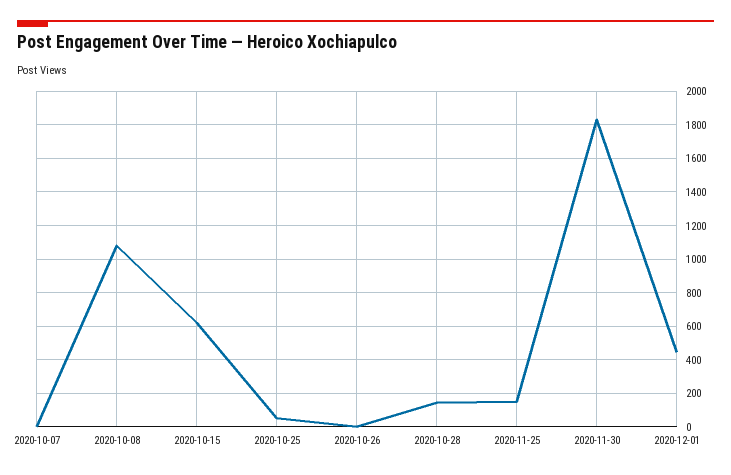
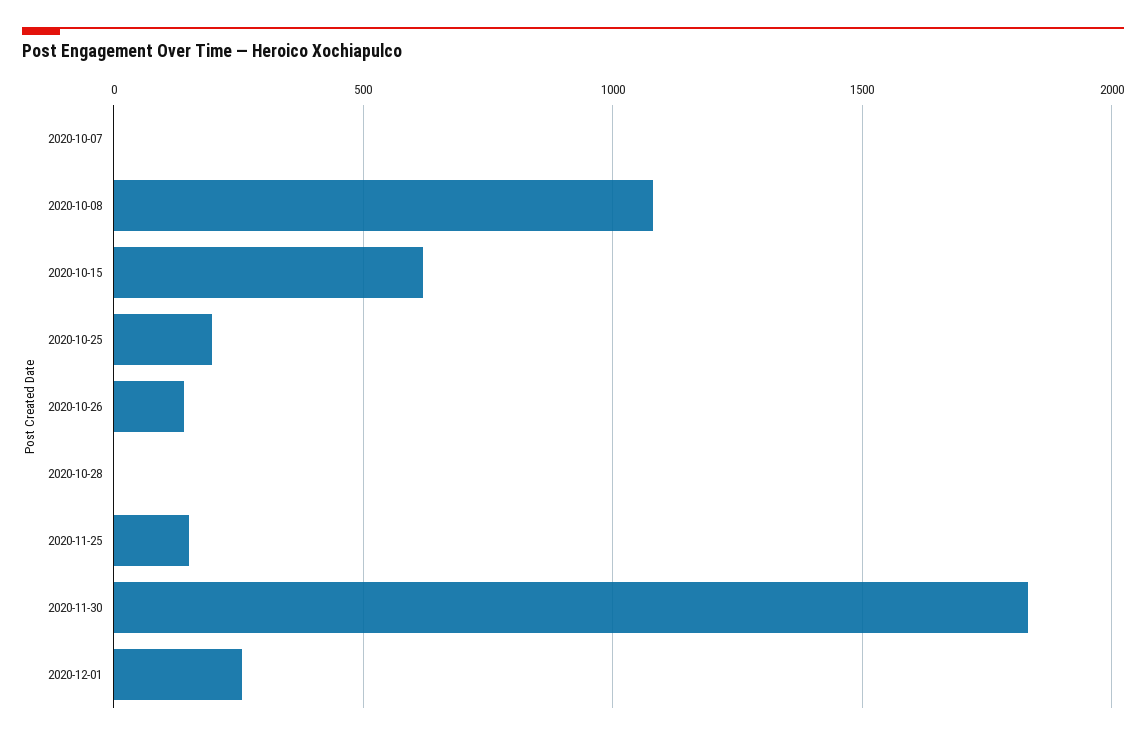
  {
    "2020-10-07": 0,
    "2020-10-08": 1100,
    "2020-10-15": 600,
-   "2020-10-25": 50,
+   "2020-10-25": 200,
-   "2020-10-26": 0,
+   "2020-10-26": 150,
-   "2020-10-28": 150,
+   "2020-10-28": 0,
    "2020-11-25": 150,
    "2020-11-30": 1850,
-   "2020-12-01": 450
+   "2020-12-01": 250
  }

